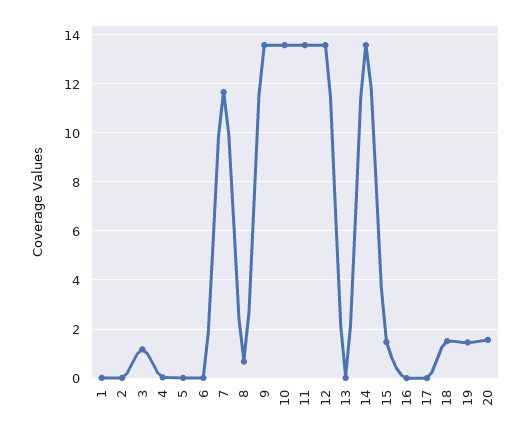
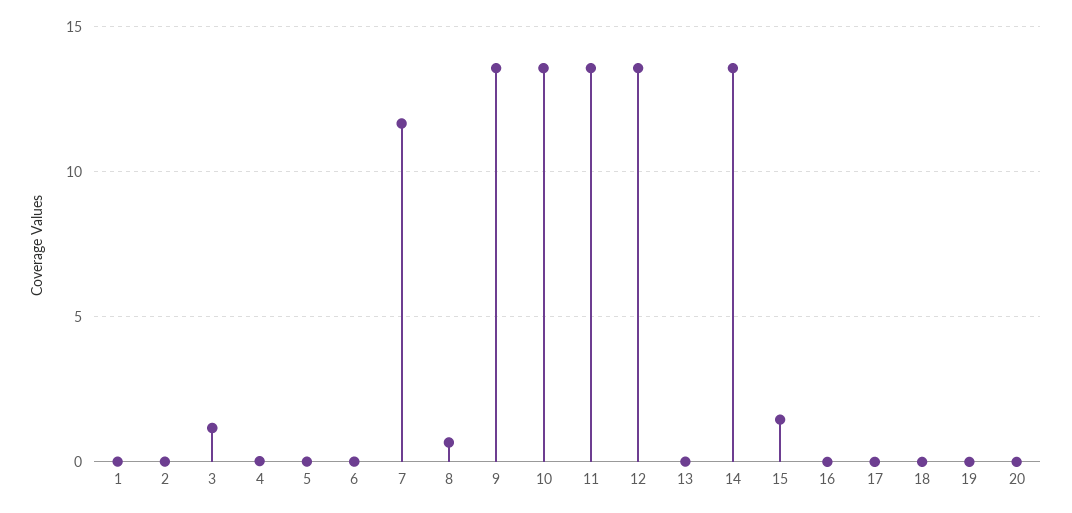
  {
    "1": 0,
    "2": 0,
    "3": 1.25,
    "4": 0,
    "5": 0,
    "6": 0,
    "7": 11.75,
    "8": 0.75,
    "9": 13.5,
    "10": 13.5,
    "11": 13.5,
    "12": 13.5,
    "13": 0,
    "14": 13.5,
    "15": 1.5,
    "16": 0,
    "17": 0,
-   "18": 1.5,
+   "18": 0,
-   "19": 1.5,
+   "19": 0,
-   "20": 1.5
+   "20": 0
  }

